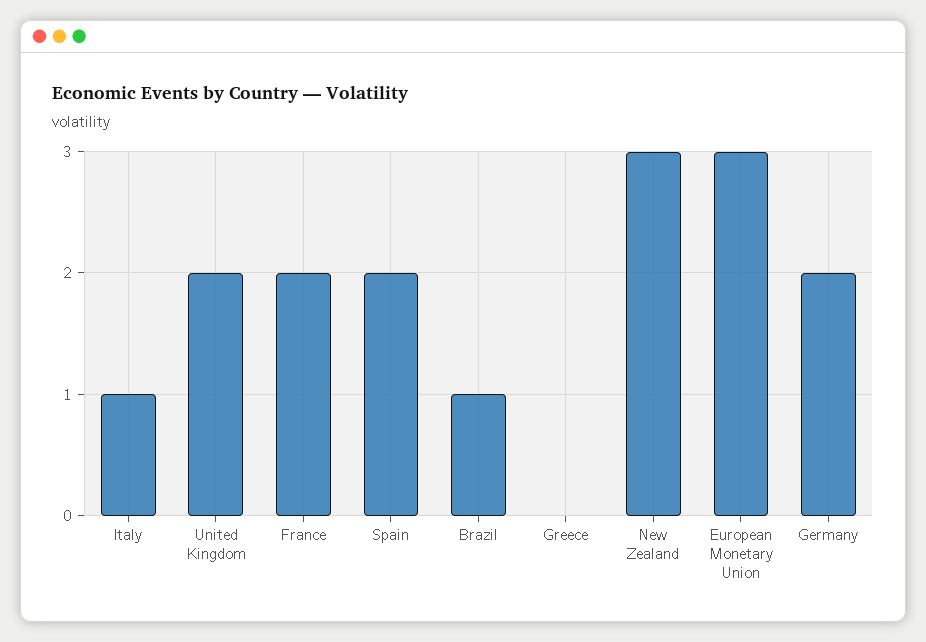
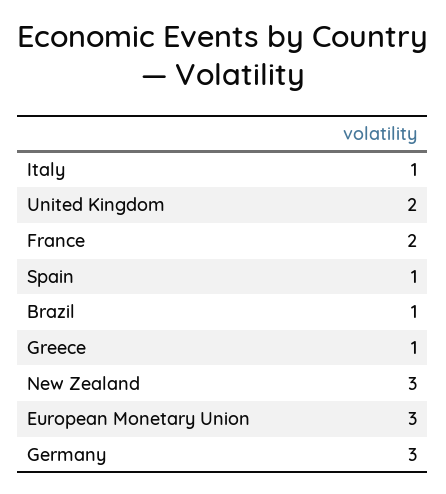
  {
    "Italy": 1,
    "United Kingdom": 2,
    "France": 2,
-   "Spain": 2,
+   "Spain": 1,
    "Brazil": 1,
-   "Greece": 0,
+   "Greece": 1,
    "New Zealand": 3,
    "European Monetary Union": 3,
-   "Germany": 2
+   "Germany": 3
  }

